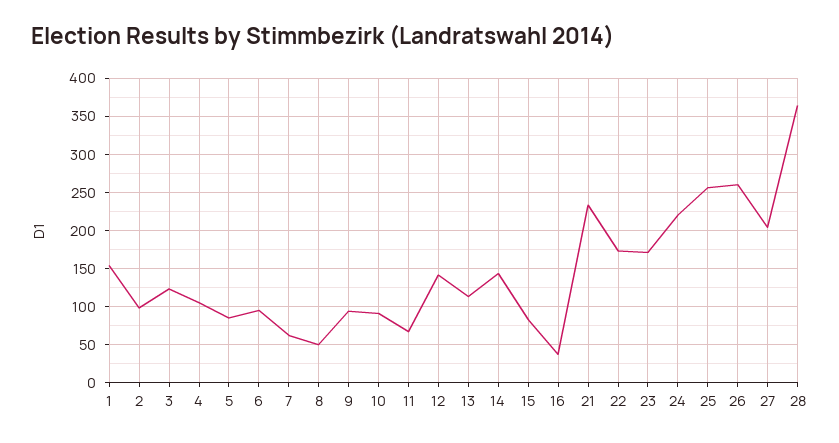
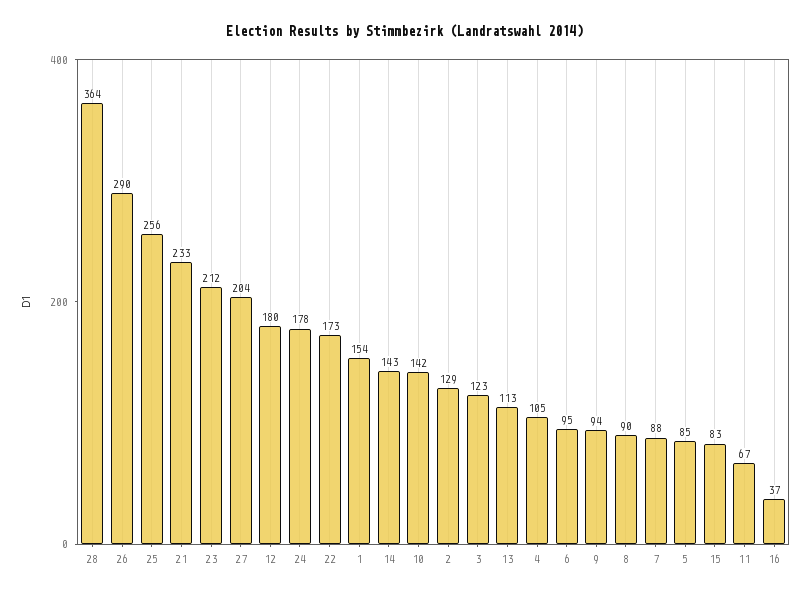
  {
    "1": 154,
-   "2": 100,
+   "2": 129,
    "3": 123,
    "4": 105,
    "5": 85,
    "6": 95,
-   "7": 60,
+   "7": 88,
-   "8": 50,
+   "8": 90,
    "9": 94,
-   "10": 90,
+   "10": 142,
    "11": 67,
-   "12": 140,
+   "12": 180,
    "13": 113,
    "14": 143,
    "15": 83,
    "16": 37,
    "21": 233,
    "22": 173,
-   "23": 170,
+   "23": 212,
-   "24": 220,
+   "24": 178,
    "25": 256,
-   "26": 260,
+   "26": 290,
    "27": 204,
    "28": 364
  }

